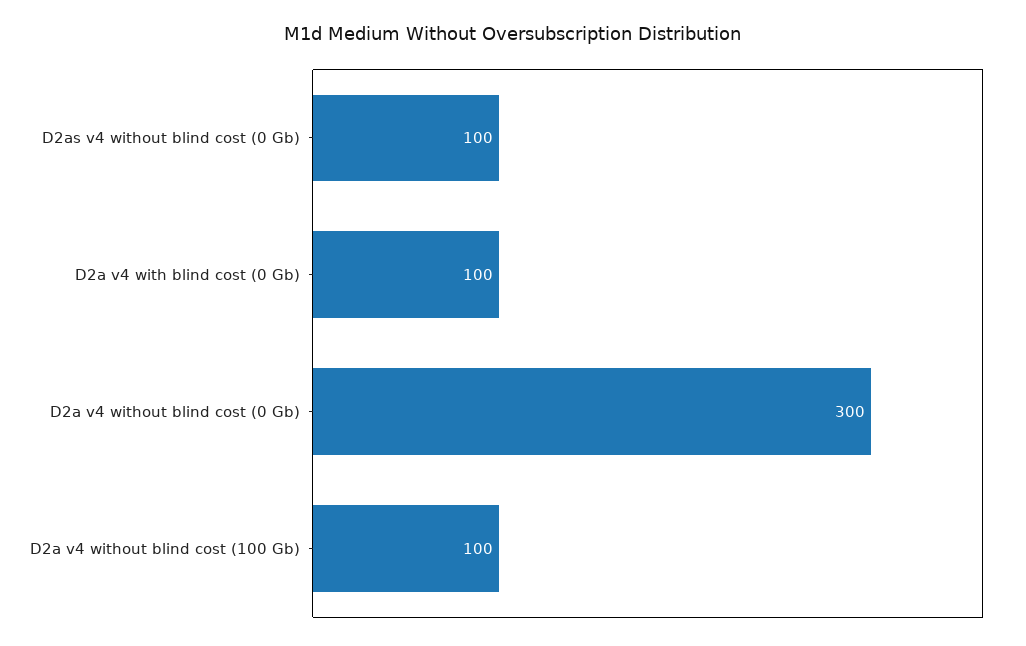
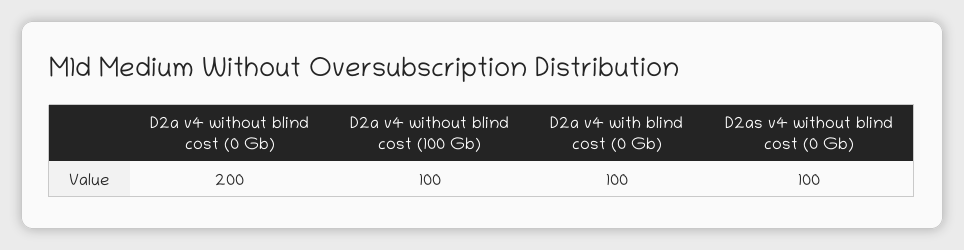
  {
    "D2as v4 without blind cost (0 Gb)": 100,
    "D2a v4 with blind cost (0 Gb)": 100,
-   "D2a v4 without blind cost (0 Gb)": 300,
+   "D2a v4 without blind cost (0 Gb)": 200,
    "D2a v4 without blind cost (100 Gb)": 100
  }

